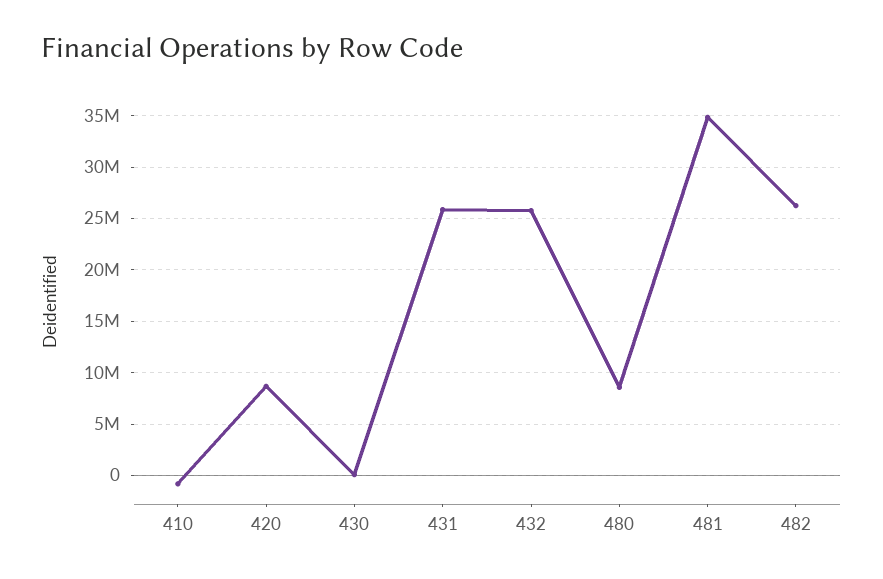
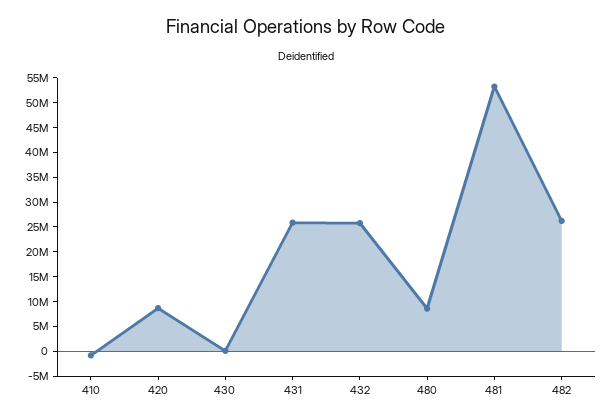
  {
    "410": -1000000,
    "420": 9000000,
    "430": 0,
    "431": 26000000,
    "432": 26000000,
    "480": 9000000,
-   "481": 35000000,
+   "481": 52500000,
    "482": 26000000
  }

